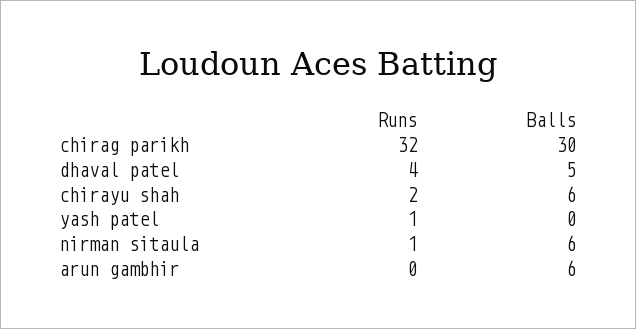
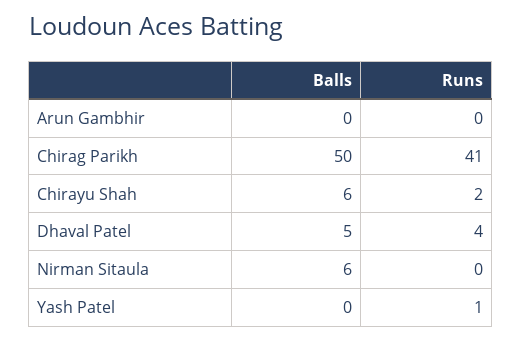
  {
    "Runs": {
-     "chirag parikh": 32,
+     "chirag parikh": 41,
      "dhaval patel": 4,
      "chirayu shah": 2,
      "yash patel": 1,
-     "nirman sitaula": 1,
+     "nirman sitaula": 0,
      "arun gambhir": 0
    },
    "Balls": {
-     "chirag parikh": 30,
+     "chirag parikh": 50,
      "dhaval patel": 5,
      "chirayu shah": 6,
      "yash patel": 0,
      "nirman sitaula": 6,
-     "arun gambhir": 6
+     "arun gambhir": 0
    }
  }

